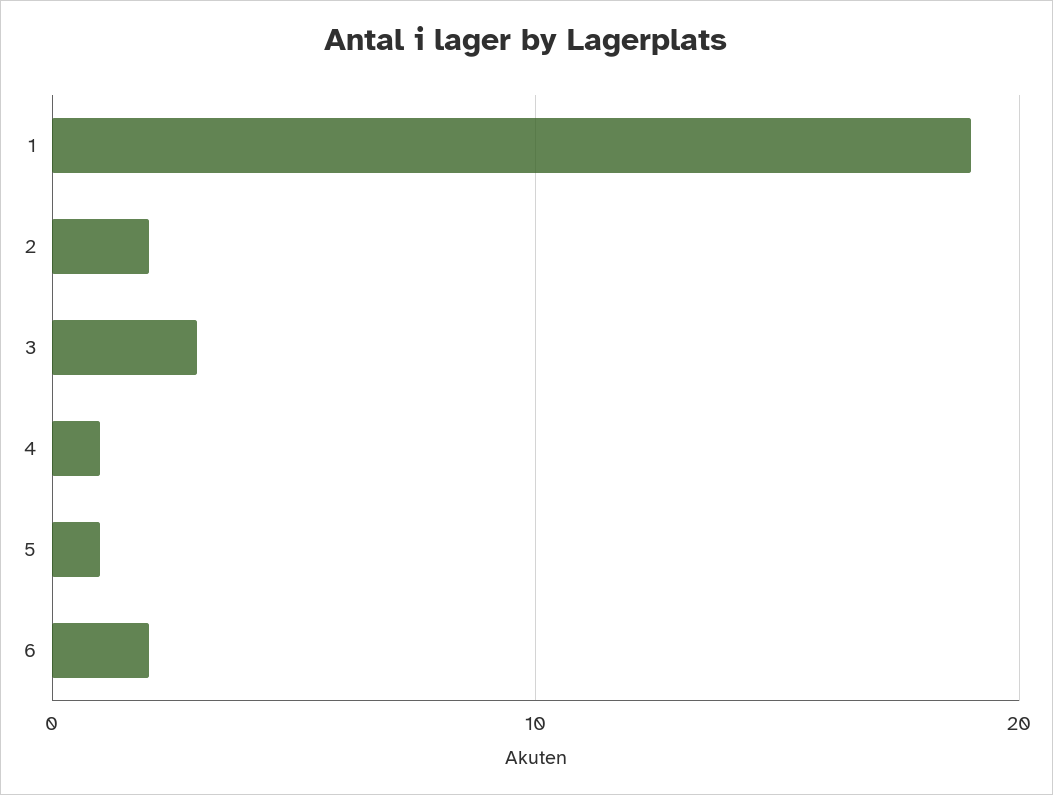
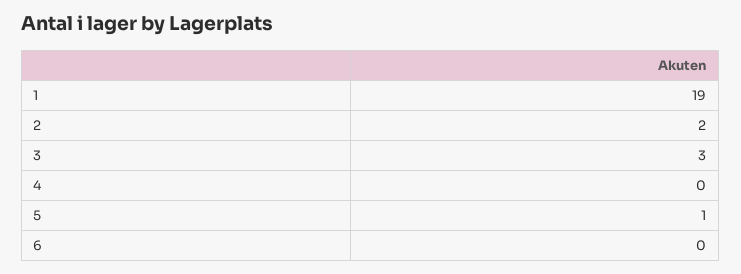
  {
    "1": 19,
    "2": 2,
    "3": 3,
-   "4": 1,
+   "4": 0,
    "5": 1,
-   "6": 2
+   "6": 0
  }

